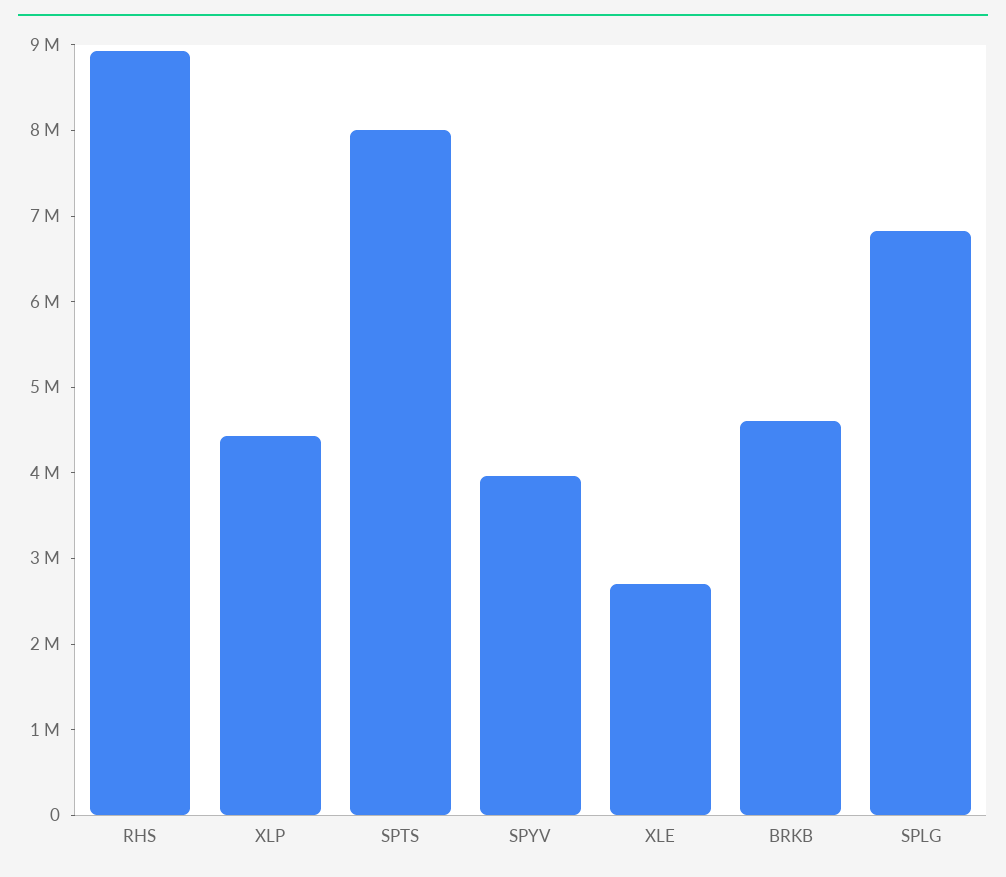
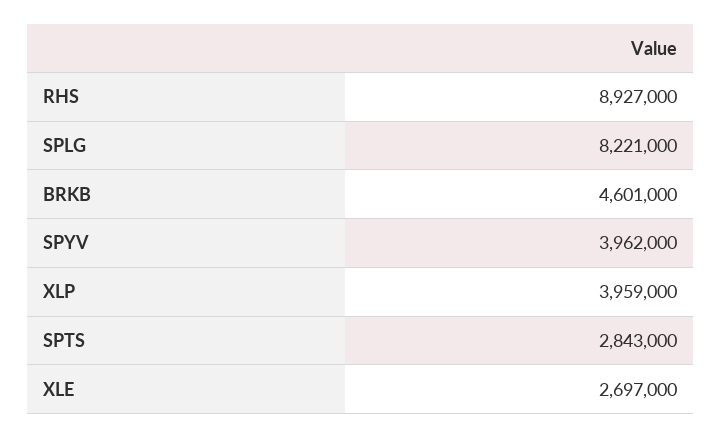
  {
    "RHS": 8927000,
-   "XLP": 4400000,
+   "XLP": 3959000,
-   "SPTS": 8000000,
+   "SPTS": 2843000,
    "SPYV": 3962000,
    "XLE": 2697000,
    "BRKB": 4601000,
-   "SPLG": 6800000
+   "SPLG": 8221000
  }

